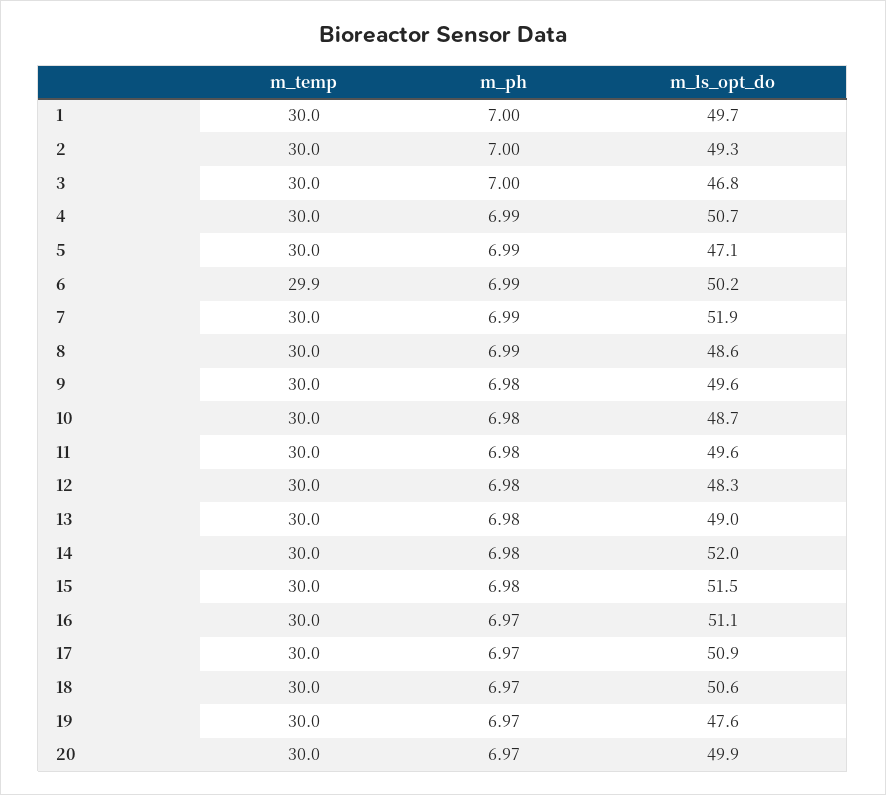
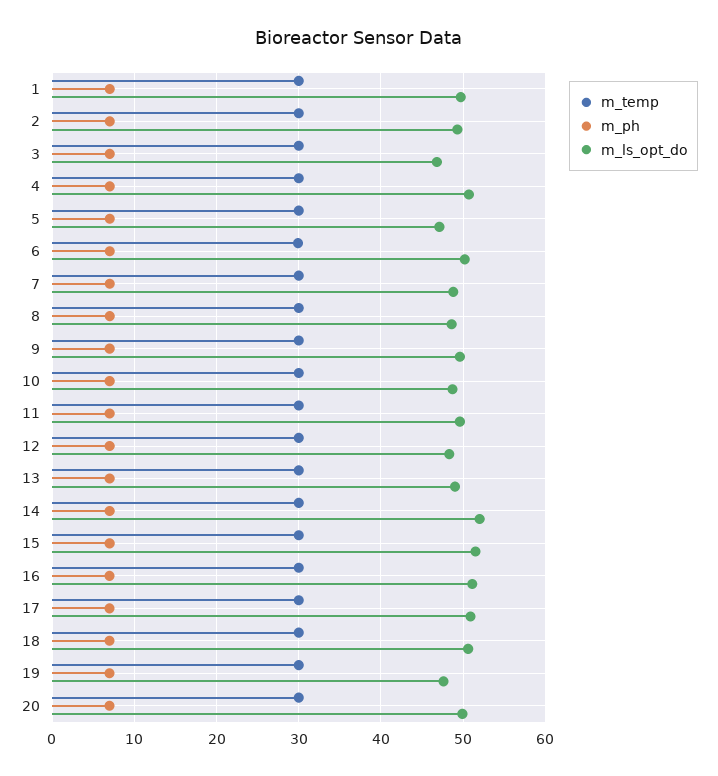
  {
    "m_temp": {
      "1": 30,
      "2": 30,
      "3": 30,
      "4": 30,
      "5": 30,
      "6": 29.9,
      "7": 30,
      "8": 30,
      "9": 30,
      "10": 30,
      "11": 30,
      "12": 30,
      "13": 30,
      "14": 30,
      "15": 30,
      "16": 30,
      "17": 30,
      "18": 30,
      "19": 30,
      "20": 30
    },
    "m_ph": {
      "1": 7,
      "2": 7,
      "3": 7,
      "4": 6.99,
      "5": 6.99,
      "6": 6.99,
      "7": 6.99,
      "8": 6.99,
      "9": 6.98,
      "10": 6.98,
      "11": 6.98,
      "12": 6.98,
      "13": 6.98,
      "14": 6.98,
      "15": 6.98,
      "16": 6.97,
      "17": 6.97,
      "18": 6.97,
      "19": 6.97,
      "20": 6.97
    },
    "m_ls_opt_do": {
      "1": 49.7,
      "2": 49.3,
      "3": 46.8,
      "4": 50.7,
      "5": 47.1,
      "6": 50.2,
-     "7": 51.9,
+     "7": 49,
      "8": 48.6,
      "9": 49.6,
      "10": 48.7,
      "11": 49.6,
      "12": 48.3,
      "13": 49,
      "14": 52,
      "15": 51.5,
      "16": 51.1,
      "17": 50.9,
      "18": 50.6,
      "19": 47.6,
      "20": 49.9
    }
  }

